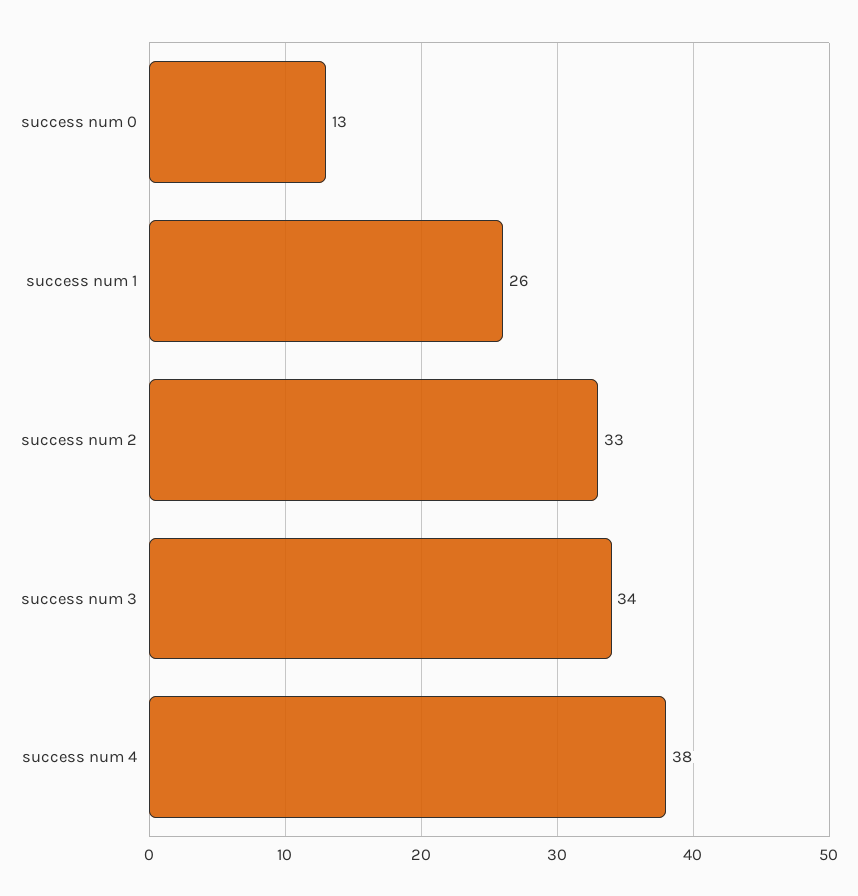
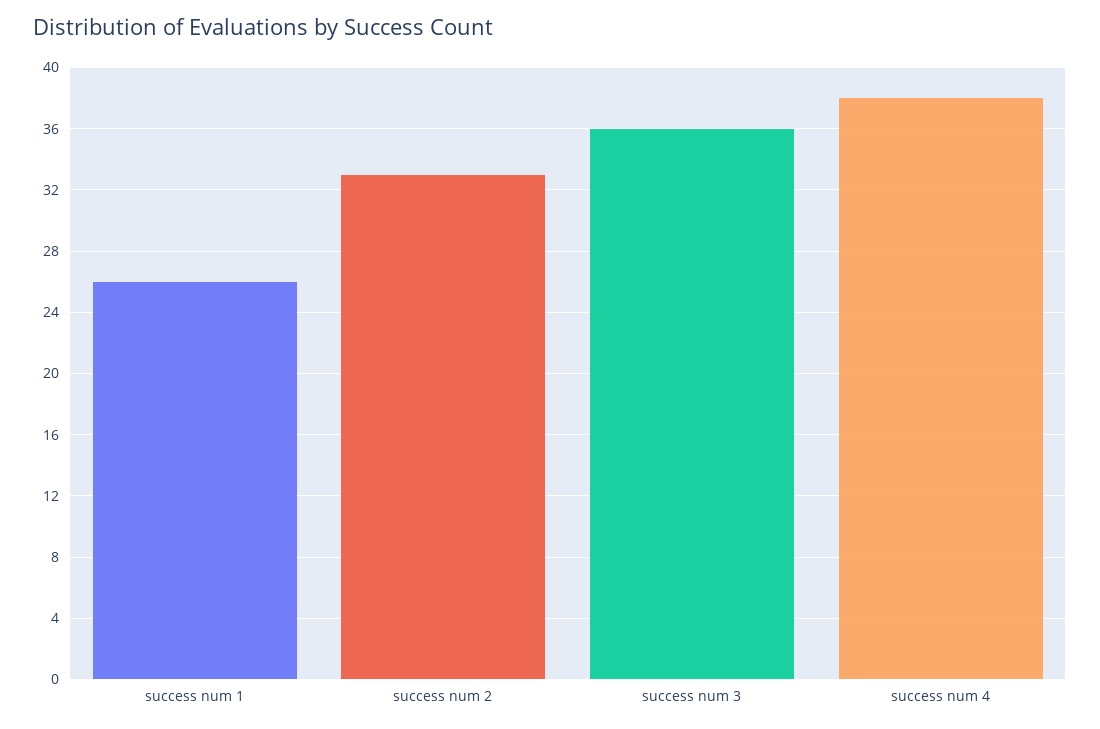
  {
-   "success num 0": 13,
    "success num 1": 26,
    "success num 2": 33,
-   "success num 3": 34,
+   "success num 3": 36,
    "success num 4": 38
  }

